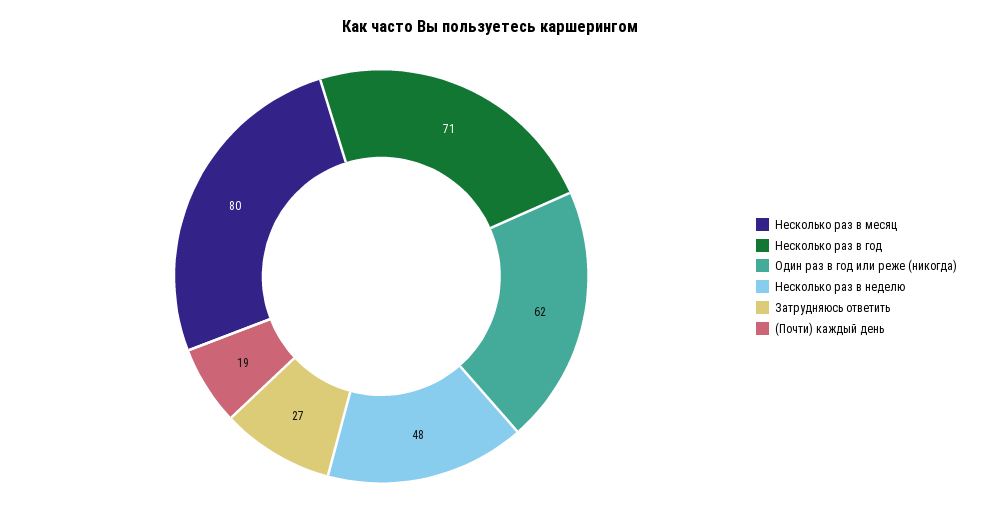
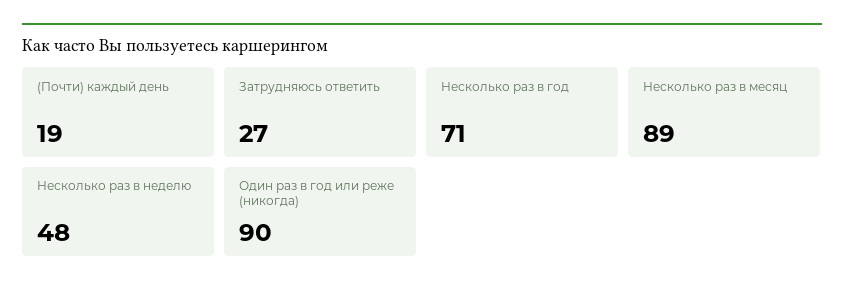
  {
-   "Несколько раз в месяц": 80,
+   "Несколько раз в месяц": 89,
    "Несколько раз в год": 71,
-   "Один раз в год или реже (никогда)": 62,
+   "Один раз в год или реже (никогда)": 90,
    "Несколько раз в неделю": 48,
    "Затрудняюсь ответить": 27,
    "(Почти) каждый день": 19
  }

